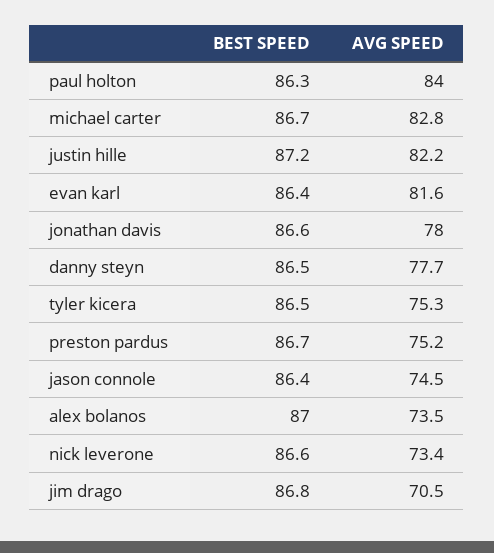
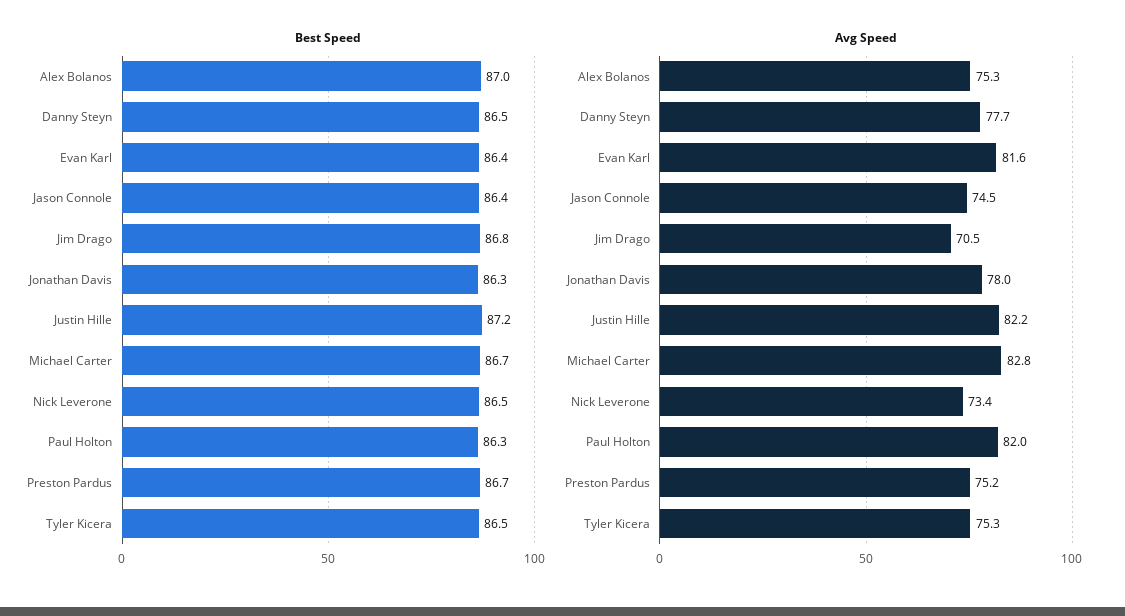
  {
    "BEST SPEED": {
      "paul holton": 86.3,
      "michael carter": 86.7,
      "justin hille": 87.2,
      "evan karl": 86.4,
-     "jonathan davis": 86.6,
+     "jonathan davis": 86.3,
      "danny steyn": 86.5,
      "tyler kicera": 86.5,
      "preston pardus": 86.7,
      "jason connole": 86.4,
      "alex bolanos": 87,
-     "nick leverone": 86.6,
+     "nick leverone": 86.5,
      "jim drago": 86.8
    },
    "AVG SPEED": {
-     "paul holton": 84,
+     "paul holton": 82,
      "michael carter": 82.8,
      "justin hille": 82.2,
      "evan karl": 81.6,
      "jonathan davis": 78,
      "danny steyn": 77.7,
      "tyler kicera": 75.3,
      "preston pardus": 75.2,
      "jason connole": 74.5,
-     "alex bolanos": 73.5,
+     "alex bolanos": 75.3,
      "nick leverone": 73.4,
      "jim drago": 70.5
    }
  }

